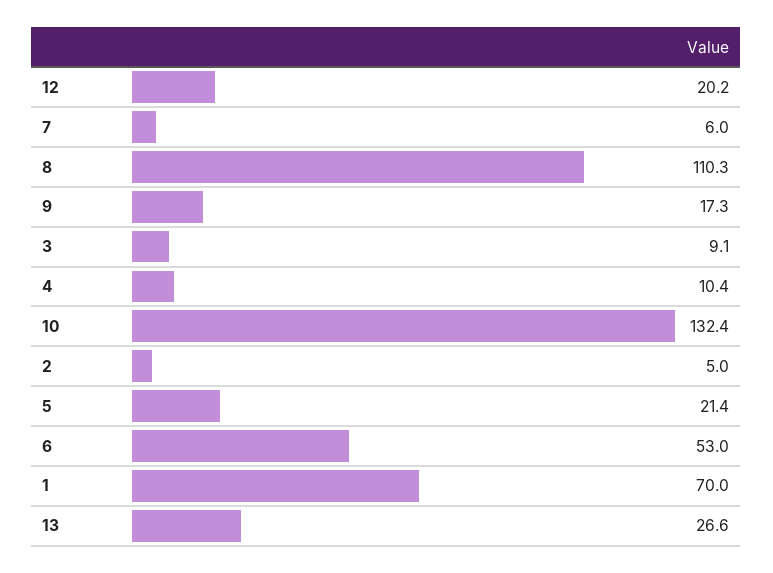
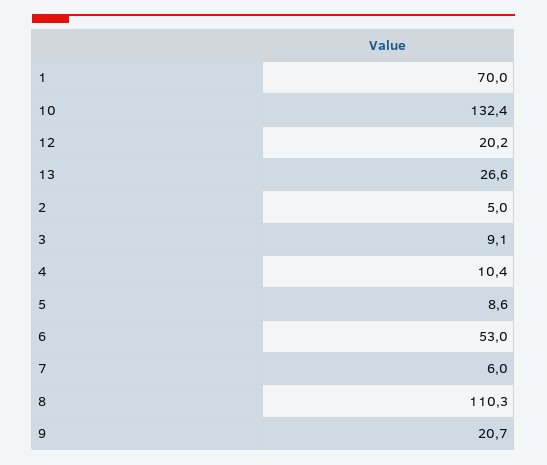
  {
    "12": 20.2,
    "7": 6,
    "8": 110.3,
-   "9": 17.3,
+   "9": 20.7,
    "3": 9.1,
    "4": 10.4,
    "10": 132.4,
    "2": 5,
-   "5": 21.4,
+   "5": 8.6,
    "6": 53,
    "1": 70,
    "13": 26.6
  }

